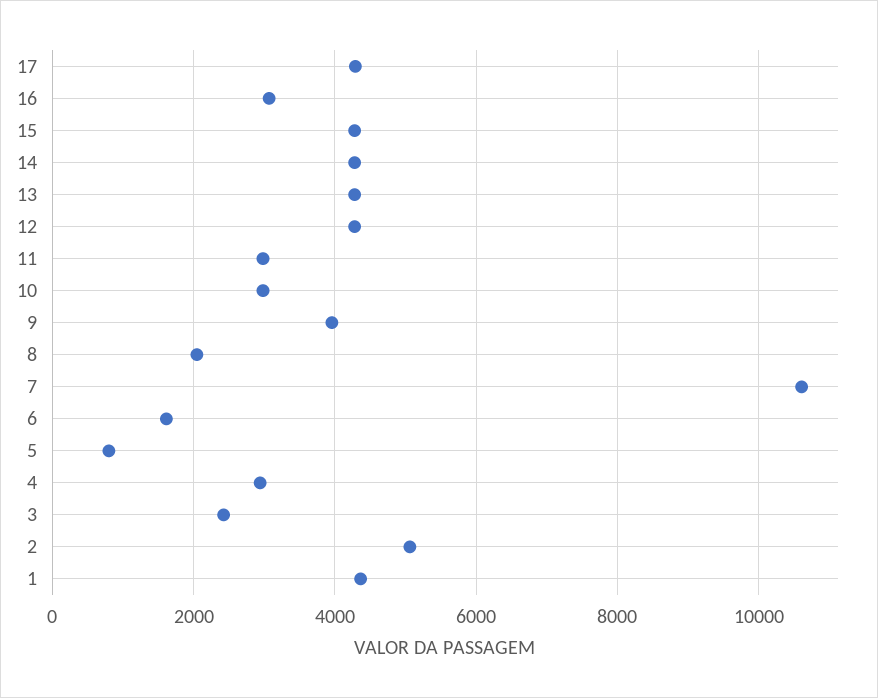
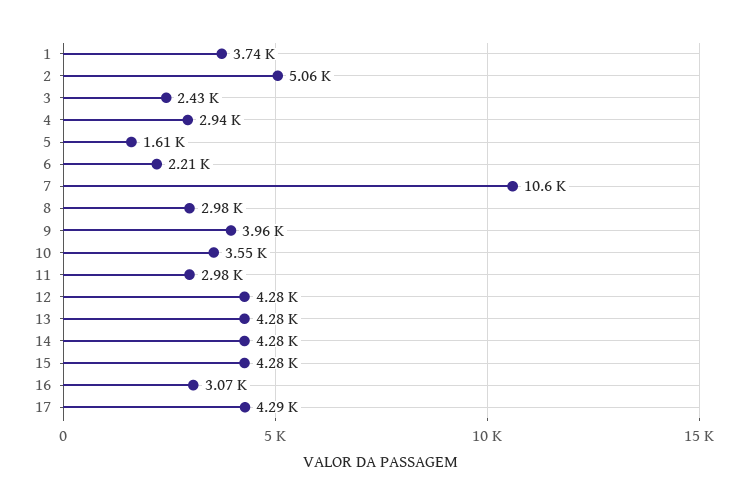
  {
    "17": 4290,
    "16": 3070,
    "15": 4280,
    "14": 4280,
    "13": 4280,
    "12": 4280,
    "11": 2980,
-   "10": 3000,
+   "10": 3550,
    "9": 3960,
-   "8": 2000,
+   "8": 2980,
    "7": 10600,
-   "6": 1600,
+   "6": 2210,
-   "5": 800,
+   "5": 1610,
    "4": 2940,
    "3": 2430,
    "2": 5060,
-   "1": 4400
+   "1": 3740
  }

